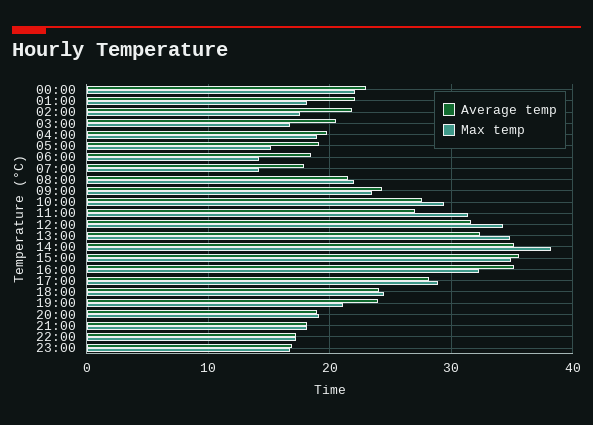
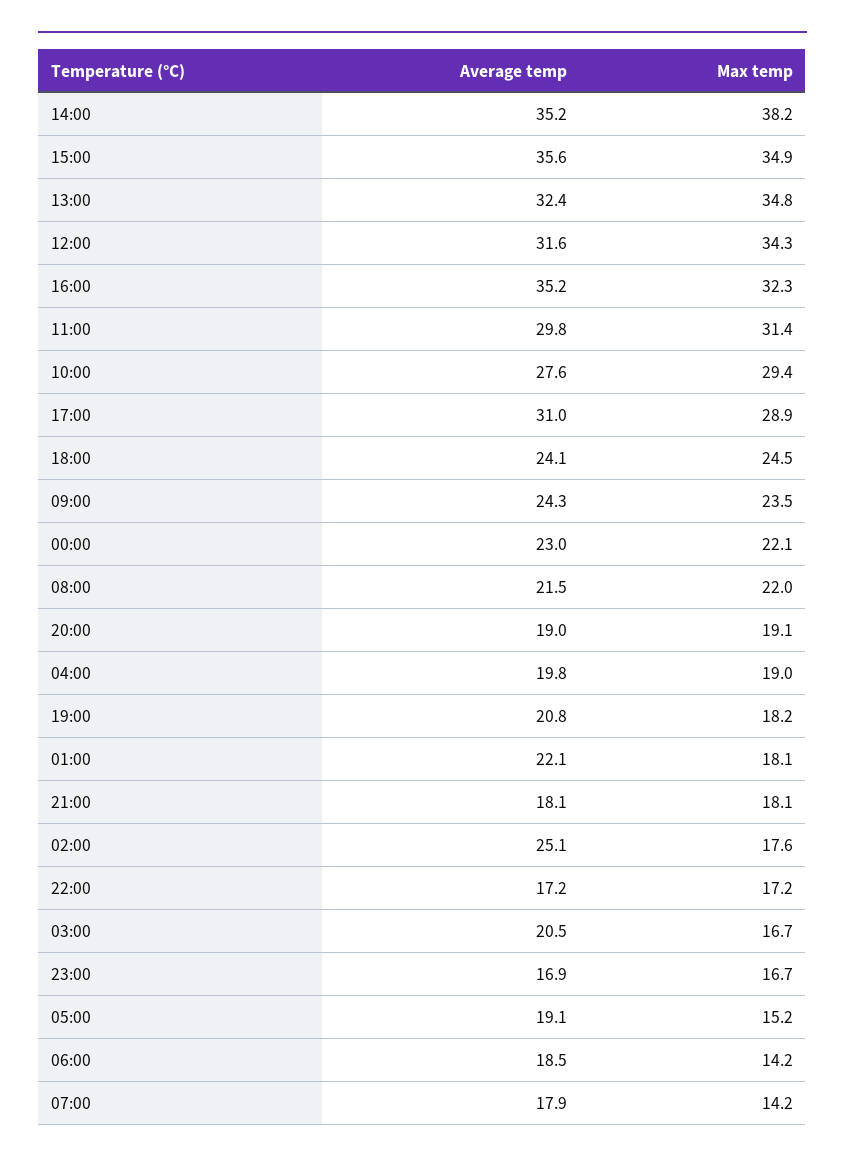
  {
    "Average temp": {
      "00:00": 23,
      "01:00": 22.1,
-     "02:00": 22,
+     "02:00": 25.1,
      "03:00": 20.5,
      "04:00": 19.8,
      "05:00": 19.1,
      "06:00": 18.5,
      "07:00": 17.9,
      "08:00": 21.5,
      "09:00": 24.3,
      "10:00": 27.6,
-     "11:00": 27,
+     "11:00": 29.8,
      "12:00": 31.6,
      "13:00": 32.4,
      "14:00": 35.2,
      "15:00": 35.6,
      "16:00": 35.2,
-     "17:00": 28,
+     "17:00": 31,
      "18:00": 24.1,
-     "19:00": 24,
+     "19:00": 20.8,
      "20:00": 19,
      "21:00": 18.1,
      "22:00": 17.2,
      "23:00": 16.9
    },
    "Max temp": {
      "00:00": 22.1,
      "01:00": 18.1,
      "02:00": 17.6,
      "03:00": 16.7,
      "04:00": 19,
      "05:00": 15.2,
      "06:00": 14.2,
      "07:00": 14.2,
      "08:00": 22,
      "09:00": 23.5,
      "10:00": 29.4,
      "11:00": 31.4,
      "12:00": 34.3,
      "13:00": 34.8,
      "14:00": 38.2,
      "15:00": 34.9,
      "16:00": 32.3,
      "17:00": 28.9,
      "18:00": 24.5,
-     "19:00": 21,
+     "19:00": 18.2,
      "20:00": 19.1,
      "21:00": 18.1,
      "22:00": 17.2,
      "23:00": 16.7
    }
  }

